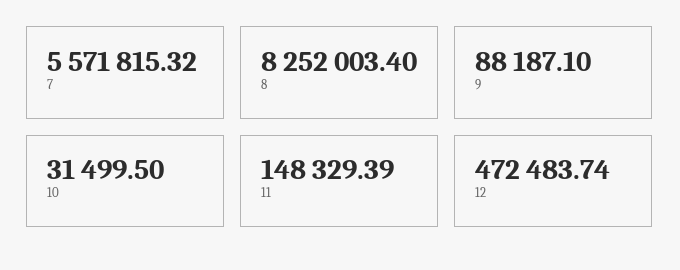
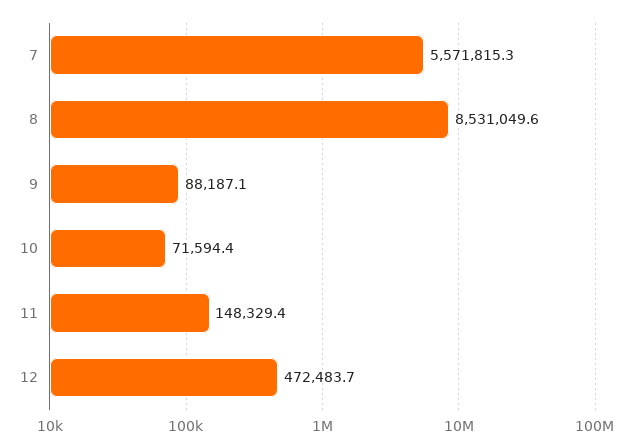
  {
    "7": 5571815.32,
-   "8": 8252003.4,
+   "8": 8531049.6,
    "9": 88187.1,
-   "10": 31499.5,
+   "10": 71594.4,
    "11": 148329.39,
    "12": 472483.74
  }

